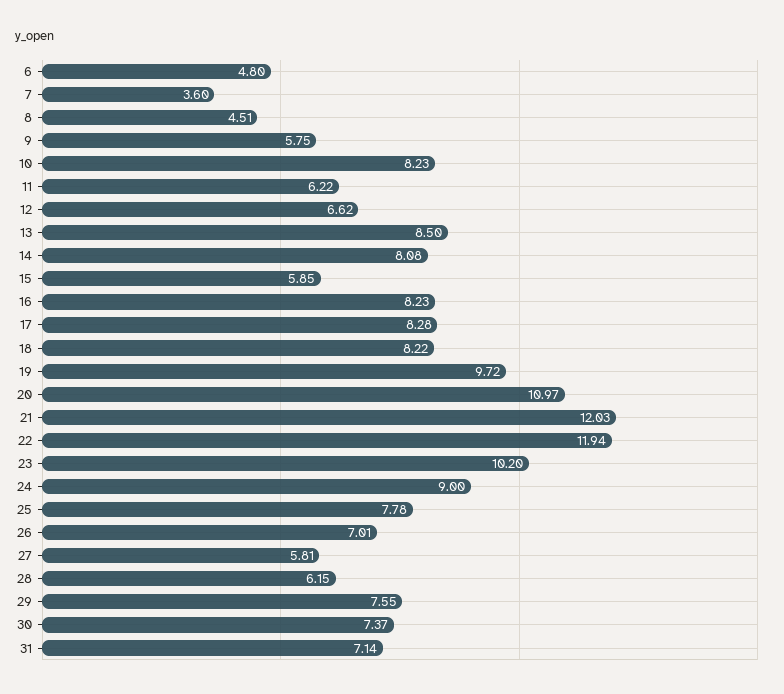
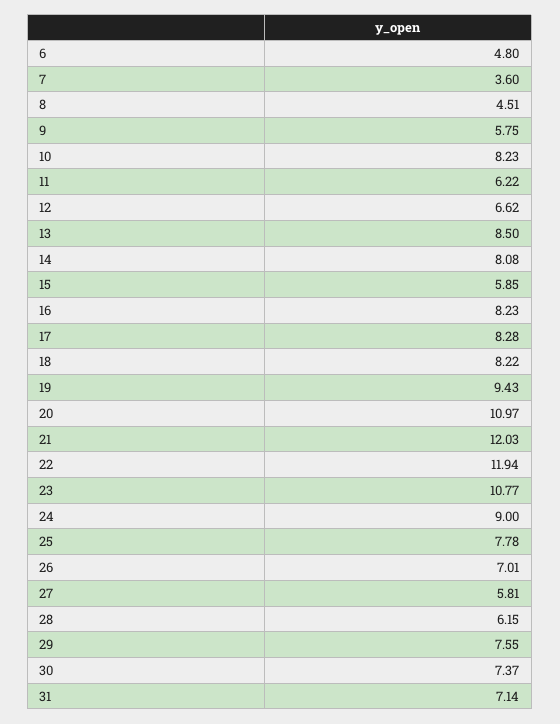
  {
    "6": 4.8,
    "7": 3.6,
    "8": 4.51,
    "9": 5.75,
    "10": 8.23,
    "11": 6.22,
    "12": 6.62,
    "13": 8.5,
    "14": 8.08,
    "15": 5.85,
    "16": 8.23,
    "17": 8.28,
    "18": 8.22,
-   "19": 9.72,
+   "19": 9.43,
    "20": 10.97,
    "21": 12.03,
    "22": 11.94,
-   "23": 10.2,
+   "23": 10.77,
    "24": 9,
    "25": 7.78,
    "26": 7.01,
    "27": 5.81,
    "28": 6.15,
    "29": 7.55,
    "30": 7.37,
    "31": 7.14
  }

